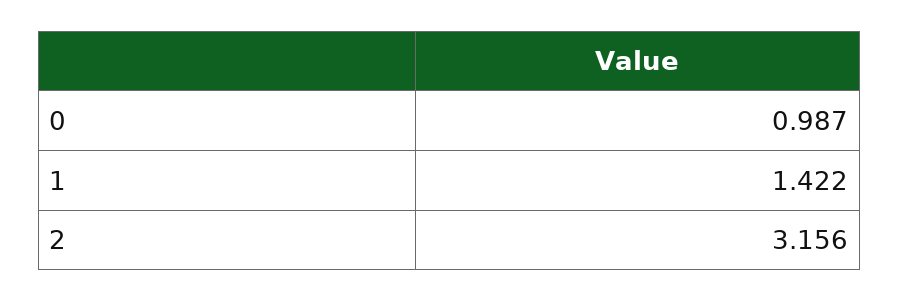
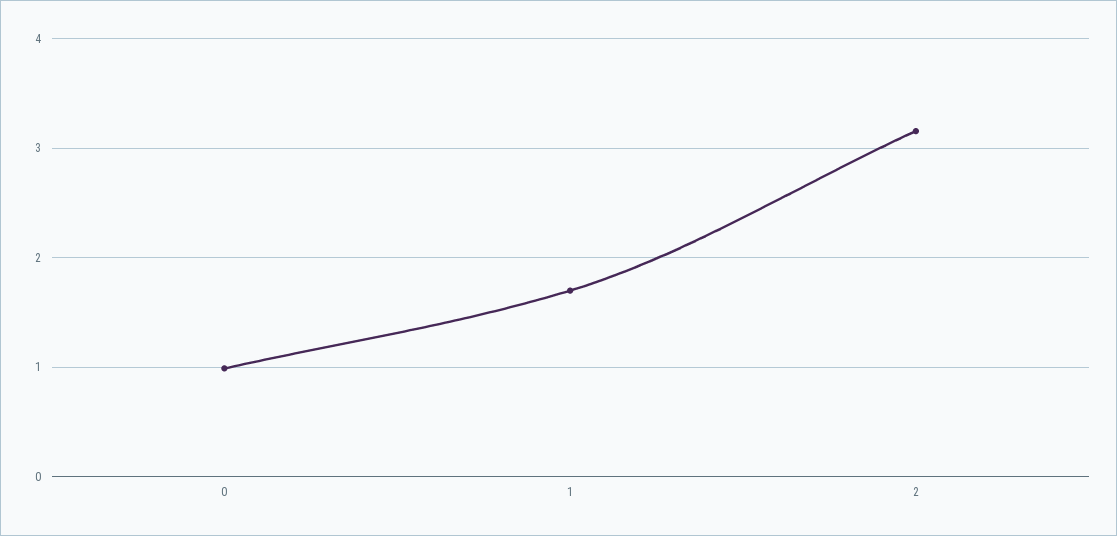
  {
    "0": 0.987,
-   "1": 1.422,
+   "1": 1.7,
    "2": 3.156
  }

